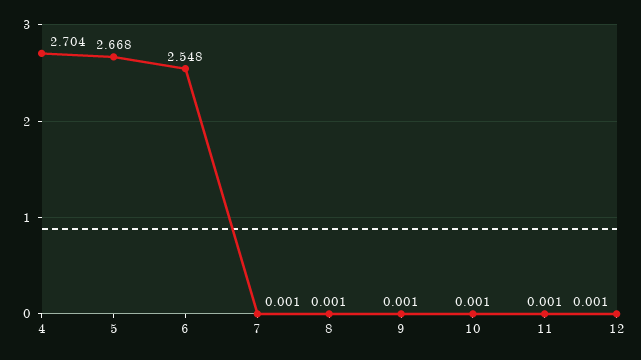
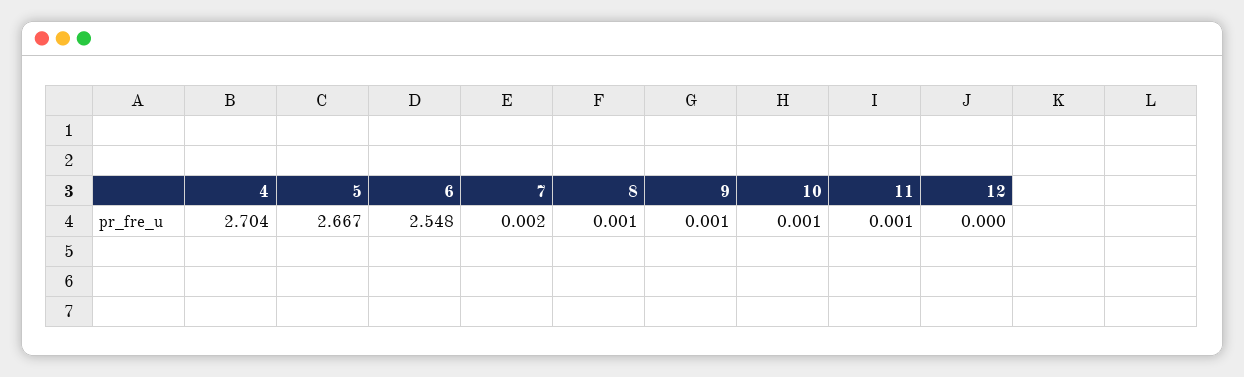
  {
    "4": 2.704,
-   "5": 2.668,
+   "5": 2.667,
    "6": 2.548,
-   "7": 0.001,
+   "7": 0.002,
    "8": 0.001,
    "9": 0.001,
    "10": 0.001,
    "11": 0.001,
-   "12": 0.001
+   "12": 0
  }

